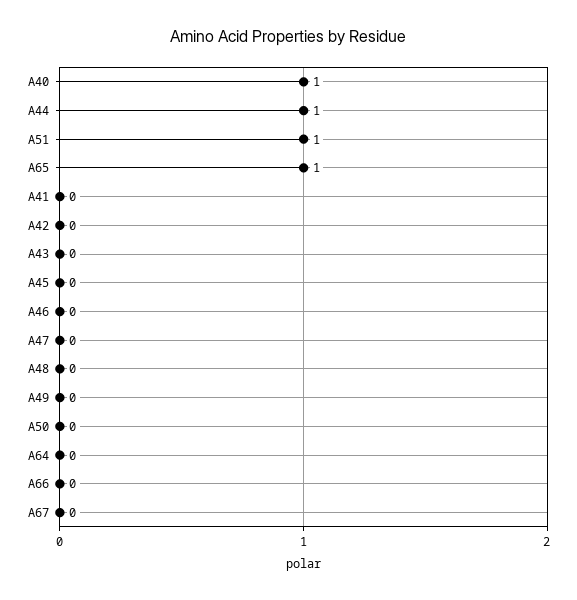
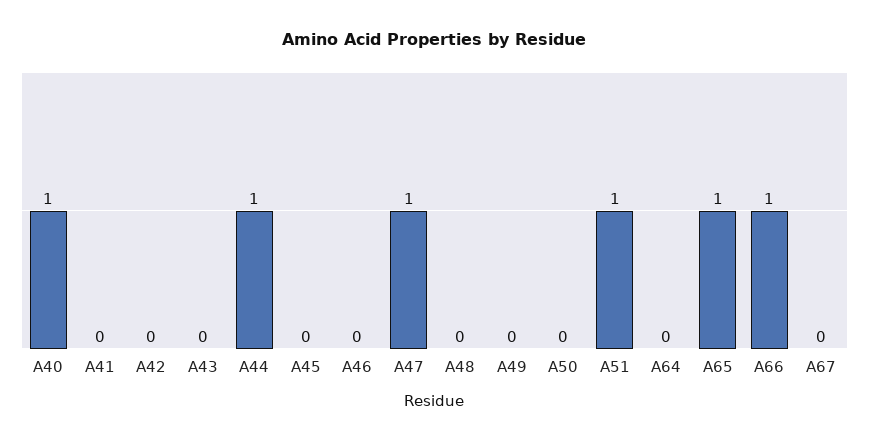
  {
    "A40": 1,
    "A44": 1,
    "A51": 1,
    "A65": 1,
    "A41": 0,
    "A42": 0,
    "A43": 0,
    "A45": 0,
    "A46": 0,
-   "A47": 0,
+   "A47": 1,
    "A48": 0,
    "A49": 0,
    "A50": 0,
    "A64": 0,
-   "A66": 0,
+   "A66": 1,
    "A67": 0
  }

